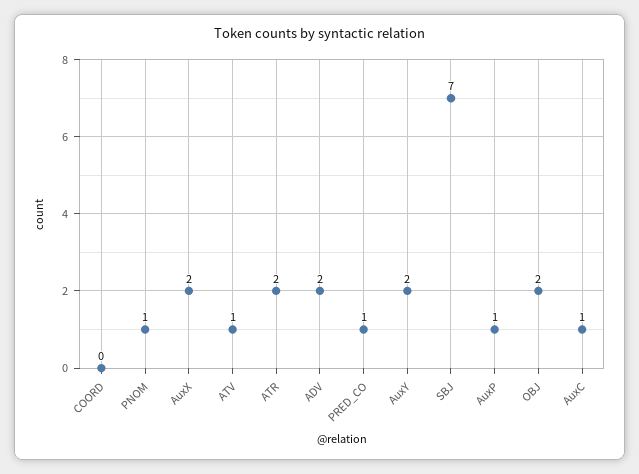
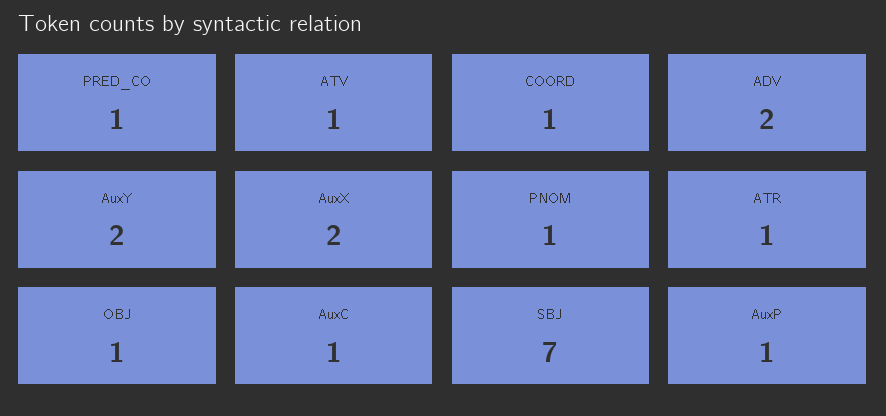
  {
-   "COORD": 0,
+   "COORD": 1,
    "PNOM": 1,
    "AuxX": 2,
    "ATV": 1,
-   "ATR": 2,
+   "ATR": 1,
    "ADV": 2,
    "PRED_CO": 1,
    "AuxY": 2,
    "SBJ": 7,
    "AuxP": 1,
-   "OBJ": 2,
+   "OBJ": 1,
    "AuxC": 1
  }

